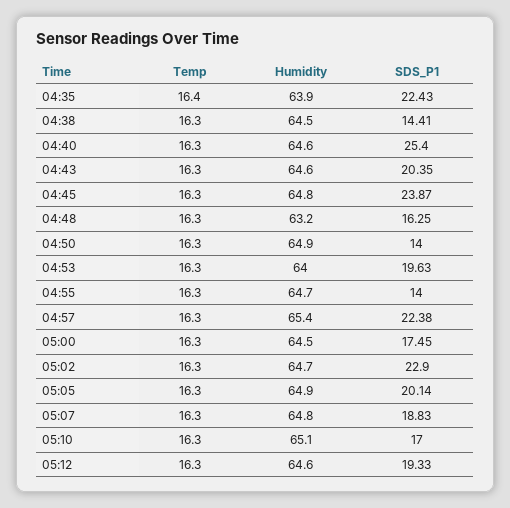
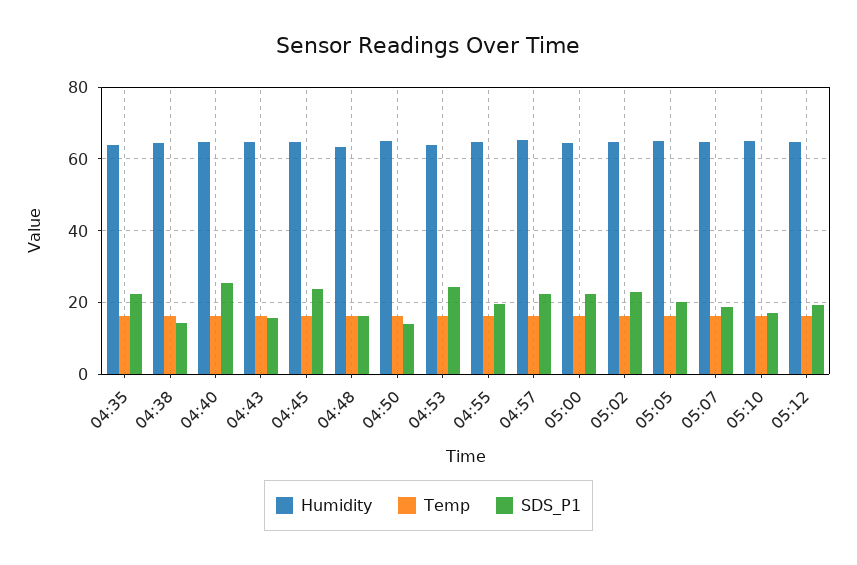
  {
    "Temp": {
      "04:35": 16.4,
      "04:38": 16.3,
      "04:40": 16.3,
      "04:43": 16.3,
      "04:45": 16.3,
      "04:48": 16.3,
      "04:50": 16.3,
      "04:53": 16.3,
      "04:55": 16.3,
      "04:57": 16.3,
      "05:00": 16.3,
      "05:02": 16.3,
      "05:05": 16.3,
      "05:07": 16.3,
      "05:10": 16.3,
      "05:12": 16.3
    },
    "Humidity": {
      "04:35": 63.9,
      "04:38": 64.5,
      "04:40": 64.6,
      "04:43": 64.6,
      "04:45": 64.8,
      "04:48": 63.2,
      "04:50": 64.9,
      "04:53": 64,
      "04:55": 64.7,
      "04:57": 65.4,
      "05:00": 64.5,
      "05:02": 64.7,
      "05:05": 64.9,
      "05:07": 64.8,
      "05:10": 65.1,
      "05:12": 64.6
    },
    "SDS_P1": {
      "04:35": 22.43,
      "04:38": 14.41,
      "04:40": 25.4,
-     "04:43": 20.35,
+     "04:43": 16,
      "04:45": 23.87,
      "04:48": 16.25,
      "04:50": 14,
-     "04:53": 19.63,
+     "04:53": 24,
-     "04:55": 14,
+     "04:55": 20,
      "04:57": 22.38,
-     "05:00": 17.45,
+     "05:00": 22,
      "05:02": 22.9,
      "05:05": 20.14,
      "05:07": 18.83,
      "05:10": 17,
      "05:12": 19.33
    }
  }

